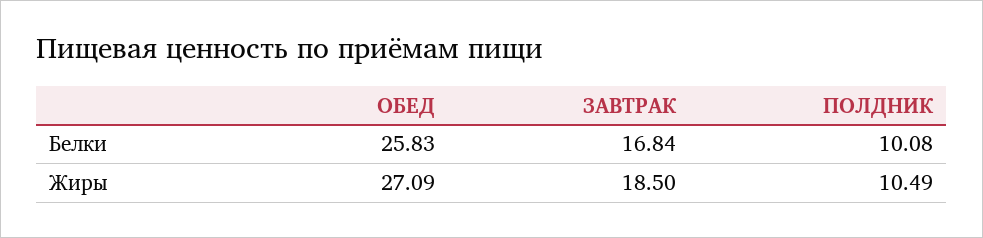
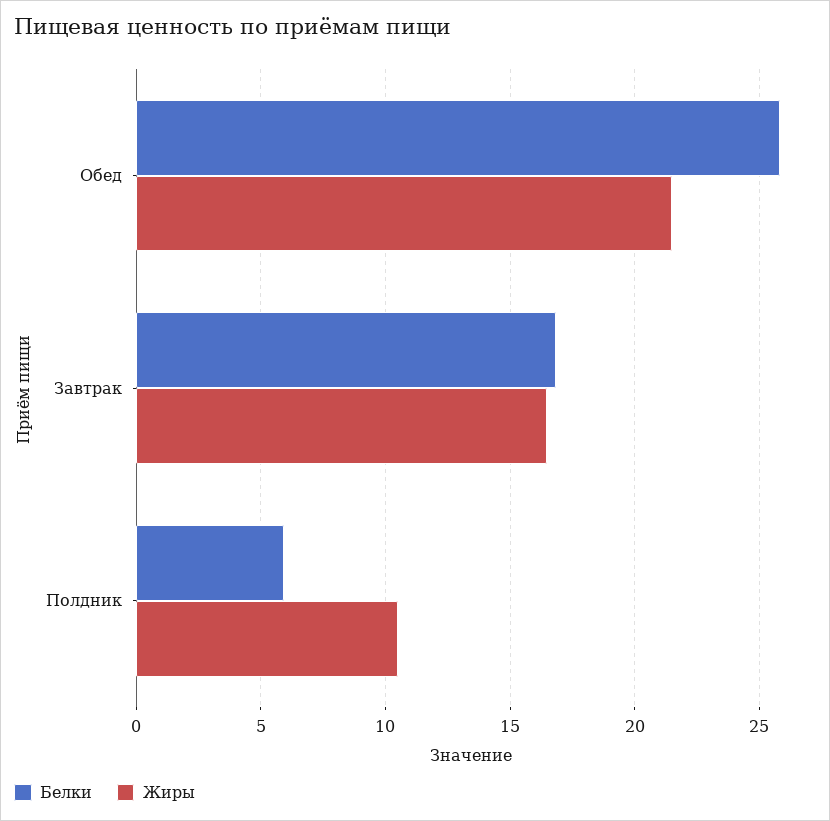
  {
    "Белки": {
      "ОБЕД": 25.83,
      "ЗАВТРАК": 16.84,
-     "ПОЛДНИК": 10.08
+     "ПОЛДНИК": 6
    },
    "Жиры": {
-     "ОБЕД": 27.09,
+     "ОБЕД": 21.5,
-     "ЗАВТРАК": 18.5,
+     "ЗАВТРАК": 16.5,
      "ПОЛДНИК": 10.49
    }
  }

